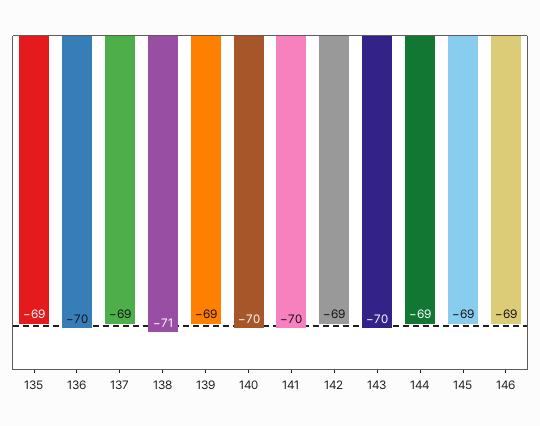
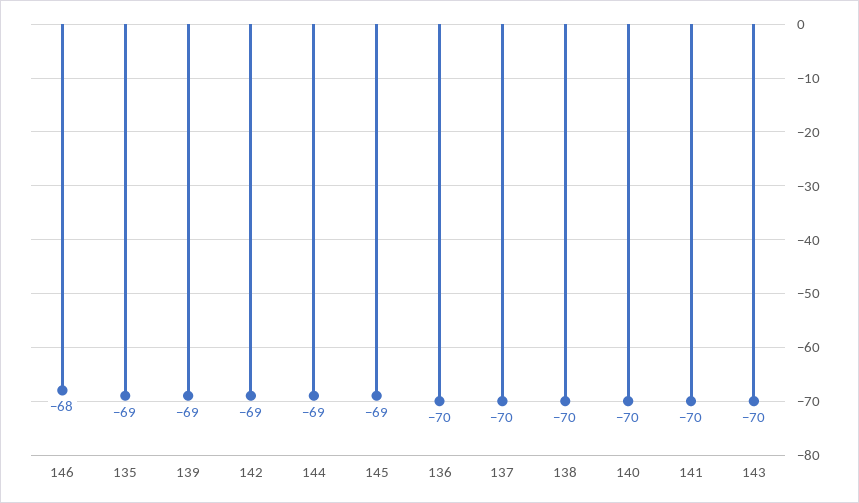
  {
    "135": -69,
    "136": -70,
-   "137": -69,
+   "137": -70,
-   "138": -71,
+   "138": -70,
    "139": -69,
    "140": -70,
    "141": -70,
    "142": -69,
    "143": -70,
    "144": -69,
    "145": -69,
-   "146": -69
+   "146": -68
  }

